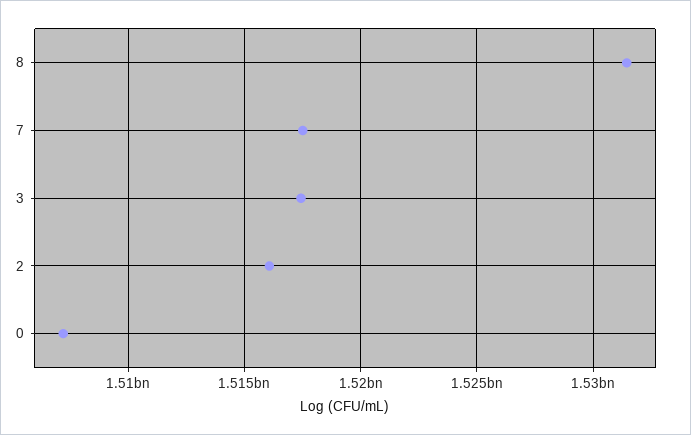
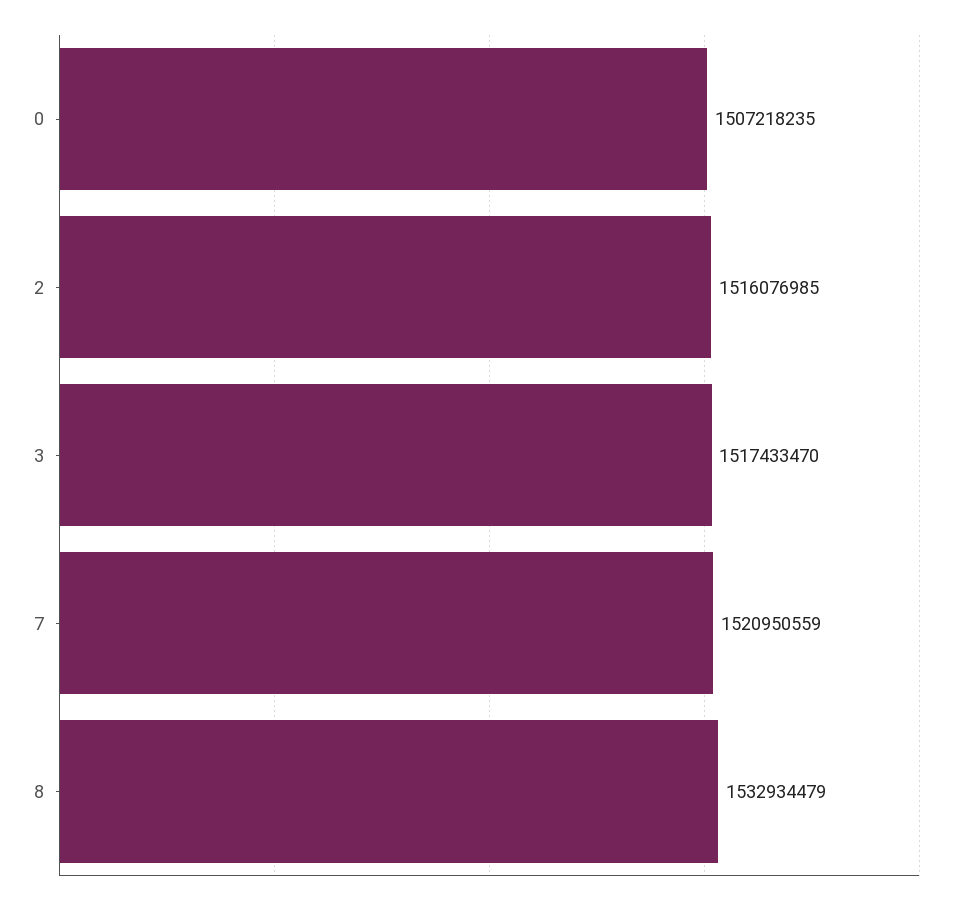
  {
-   "8": 1531500000,
+   "8": 1532934479,
-   "7": 1517500000,
+   "7": 1520950559,
    "3": 1517433470,
    "2": 1516076985,
    "0": 1507218235
  }

